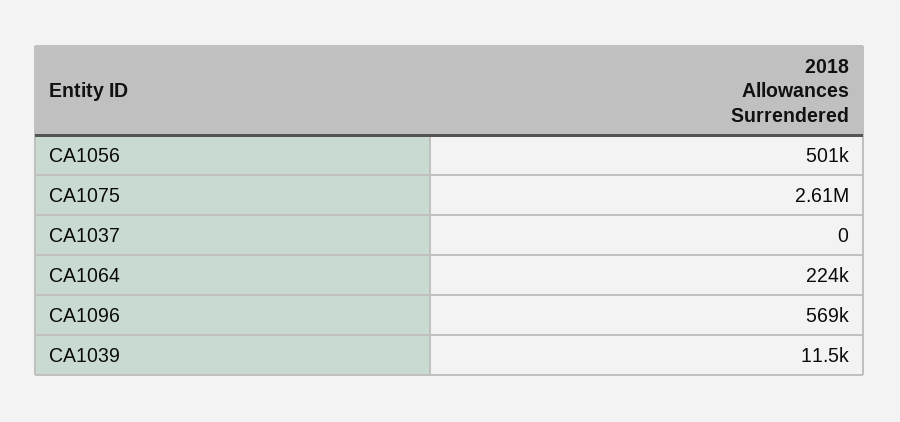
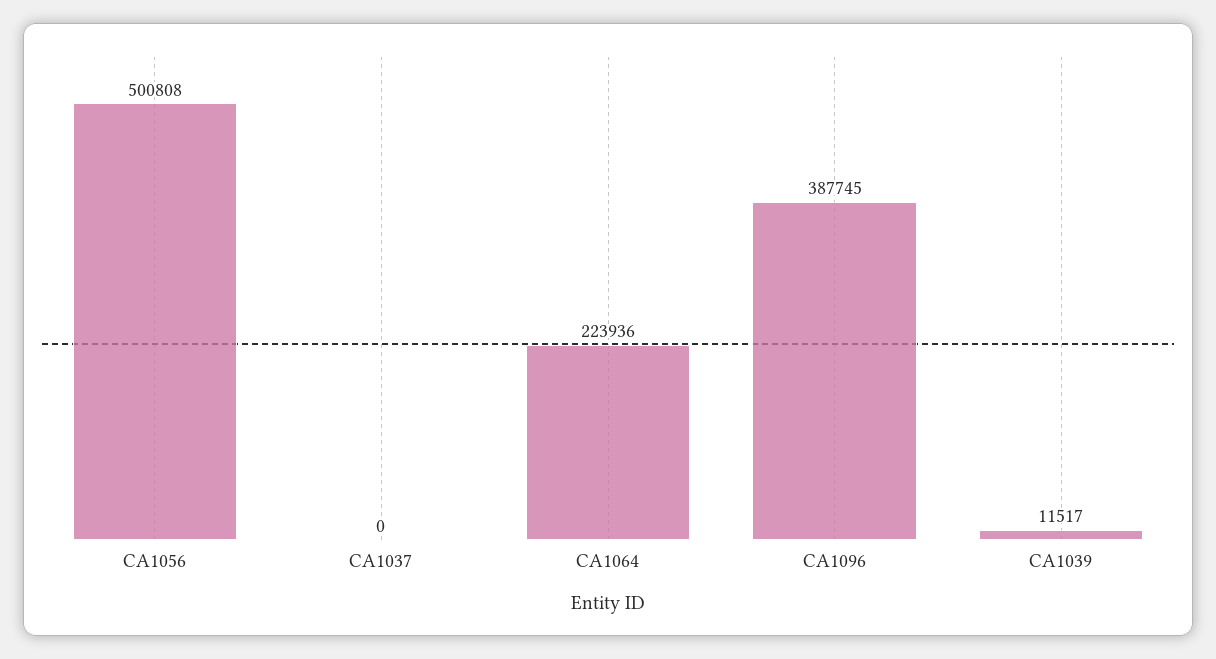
  {
    "CA1056": 500808,
-   "CA1075": 2610000,
    "CA1037": 0,
    "CA1064": 223936,
-   "CA1096": 569000,
+   "CA1096": 387745,
    "CA1039": 11517
  }

